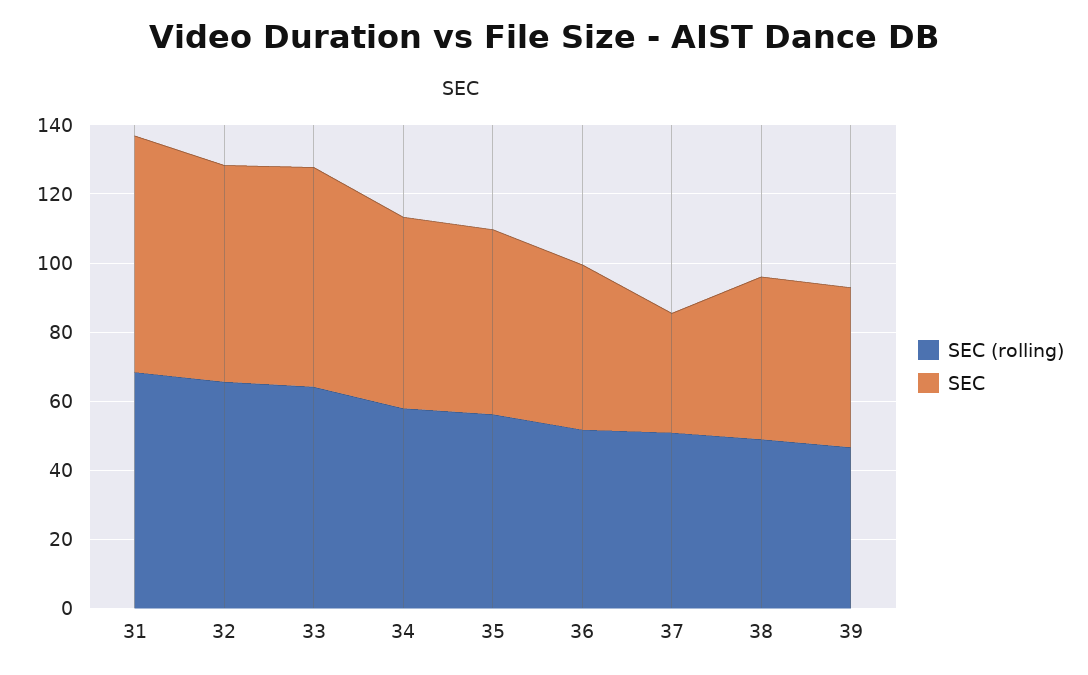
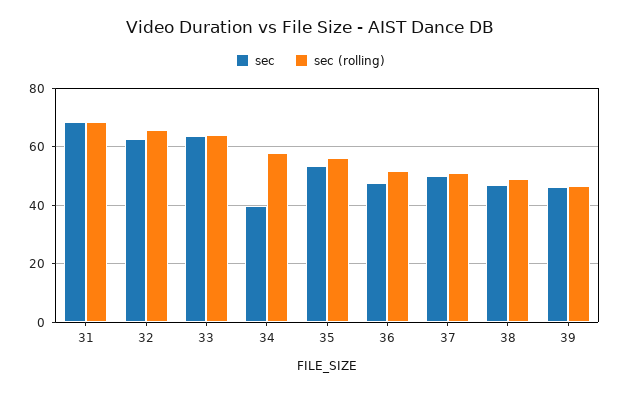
  {
    "SEC (rolling)": {
      "31": 67.5,
      "32": 65,
      "33": 65,
      "34": 57.5,
      "35": 55,
      "36": 52.5,
      "37": 50,
      "38": 50,
      "39": 47.5
    },
    "SEC": {
      "31": 67.5,
      "32": 62.5,
      "33": 62.5,
-     "34": 55,
+     "34": 40,
      "35": 52.5,
      "36": 47.5,
-     "37": 35,
+     "37": 50,
      "38": 47.5,
      "39": 45
    }
  }

